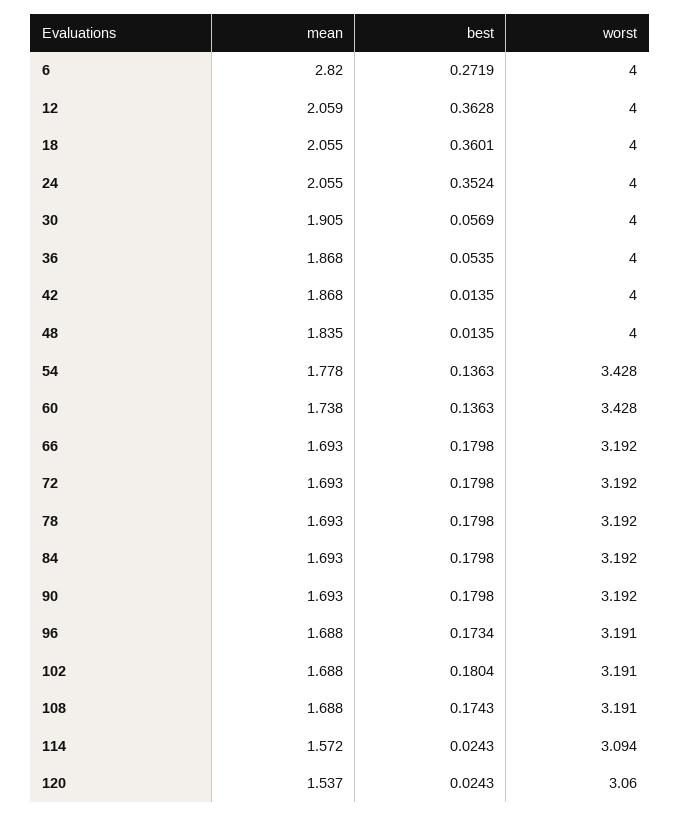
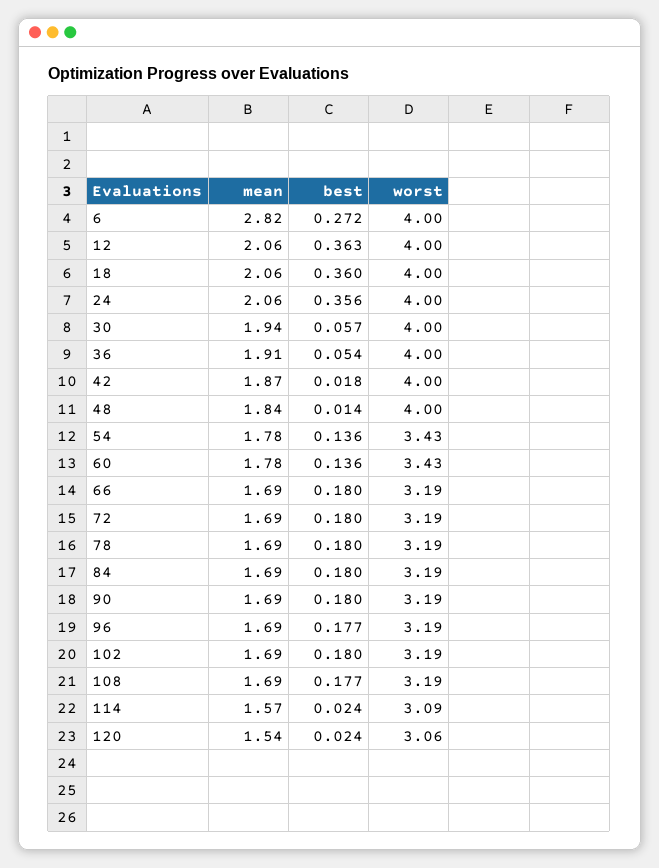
  {
    "mean": {
      "6": 2.82,
      "12": 2.059,
      "18": 2.055,
      "24": 2.055,
-     "30": 1.905,
+     "30": 1.94,
-     "36": 1.868,
+     "36": 1.91,
      "42": 1.868,
      "48": 1.835,
      "54": 1.778,
-     "60": 1.738,
+     "60": 1.78,
      "66": 1.693,
      "72": 1.693,
      "78": 1.693,
      "84": 1.693,
      "90": 1.693,
      "96": 1.688,
      "102": 1.688,
      "108": 1.688,
      "114": 1.572,
      "120": 1.537
    },
    "best": {
      "6": 0.2719,
      "12": 0.3628,
      "18": 0.3601,
-     "24": 0.3524,
+     "24": 0.356,
      "30": 0.0569,
      "36": 0.0535,
-     "42": 0.0135,
+     "42": 0.018,
      "48": 0.0135,
      "54": 0.1363,
      "60": 0.1363,
      "66": 0.1798,
      "72": 0.1798,
      "78": 0.1798,
      "84": 0.1798,
      "90": 0.1798,
-     "96": 0.1734,
+     "96": 0.177,
      "102": 0.1804,
-     "108": 0.1743,
+     "108": 0.177,
      "114": 0.0243,
      "120": 0.0243
    },
    "worst": {
      "6": 4,
      "12": 4,
      "18": 4,
      "24": 4,
      "30": 4,
      "36": 4,
      "42": 4,
      "48": 4,
      "54": 3.428,
      "60": 3.428,
      "66": 3.192,
      "72": 3.192,
      "78": 3.192,
      "84": 3.192,
      "90": 3.192,
      "96": 3.191,
      "102": 3.191,
      "108": 3.191,
      "114": 3.094,
      "120": 3.06
    }
  }

